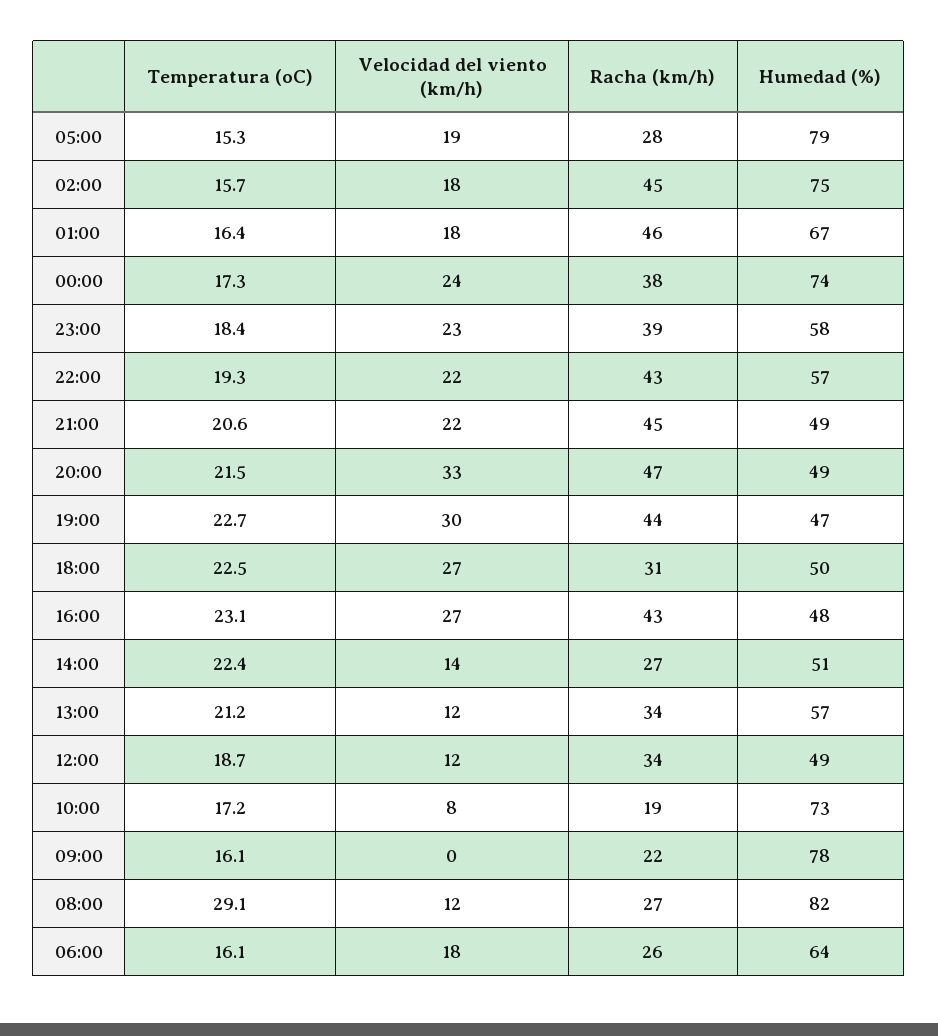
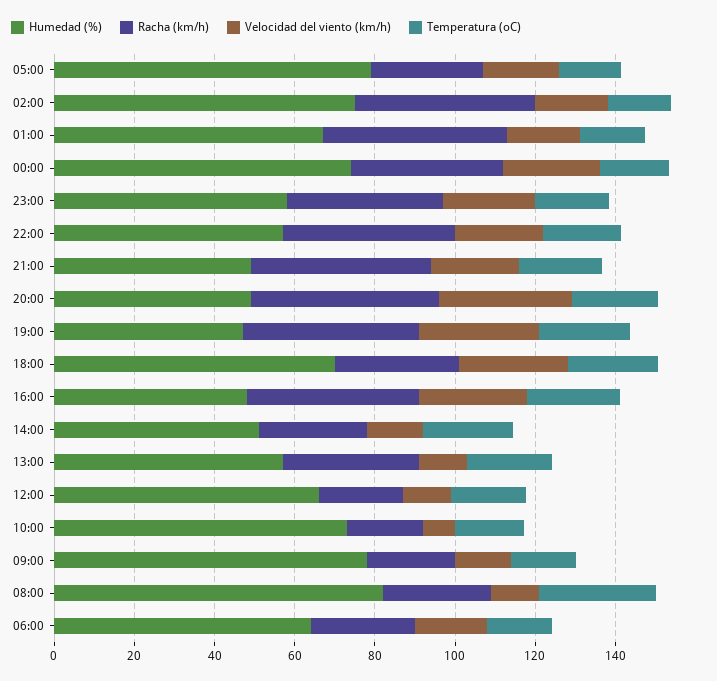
  {
    "Temperatura (oC)": {
      "05:00": 15.3,
      "02:00": 15.7,
      "01:00": 16.4,
      "00:00": 17.3,
      "23:00": 18.4,
      "22:00": 19.3,
      "21:00": 20.6,
      "20:00": 21.5,
      "19:00": 22.7,
      "18:00": 22.5,
      "16:00": 23.1,
      "14:00": 22.4,
      "13:00": 21.2,
      "12:00": 18.7,
      "10:00": 17.2,
      "09:00": 16.1,
      "08:00": 29.1,
      "06:00": 16.1
    },
    "Velocidad del viento (km/h)": {
      "05:00": 19,
      "02:00": 18,
      "01:00": 18,
      "00:00": 24,
      "23:00": 23,
      "22:00": 22,
      "21:00": 22,
      "20:00": 33,
      "19:00": 30,
      "18:00": 27,
      "16:00": 27,
      "14:00": 14,
      "13:00": 12,
      "12:00": 12,
      "10:00": 8,
-     "09:00": 0,
+     "09:00": 15,
      "08:00": 12,
      "06:00": 18
    },
    "Racha (km/h)": {
      "05:00": 28,
      "02:00": 45,
      "01:00": 46,
      "00:00": 38,
      "23:00": 39,
      "22:00": 43,
      "21:00": 45,
      "20:00": 47,
      "19:00": 44,
      "18:00": 31,
      "16:00": 43,
      "14:00": 27,
      "13:00": 34,
-     "12:00": 34,
+     "12:00": 20,
      "10:00": 19,
      "09:00": 22,
      "08:00": 27,
      "06:00": 26
    },
    "Humedad (%)": {
      "05:00": 79,
      "02:00": 75,
      "01:00": 67,
      "00:00": 74,
      "23:00": 58,
      "22:00": 57,
      "21:00": 49,
      "20:00": 49,
      "19:00": 47,
-     "18:00": 50,
+     "18:00": 70,
      "16:00": 48,
      "14:00": 51,
      "13:00": 57,
-     "12:00": 49,
+     "12:00": 65,
      "10:00": 73,
      "09:00": 78,
      "08:00": 82,
      "06:00": 64
    }
  }

